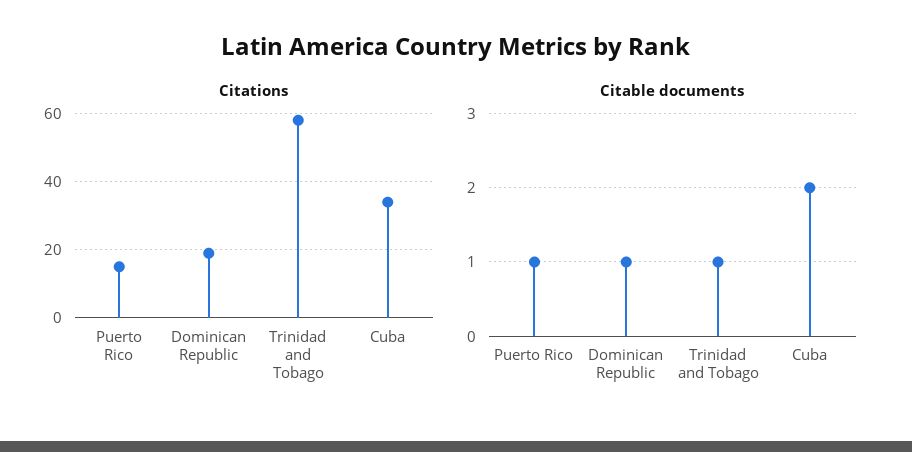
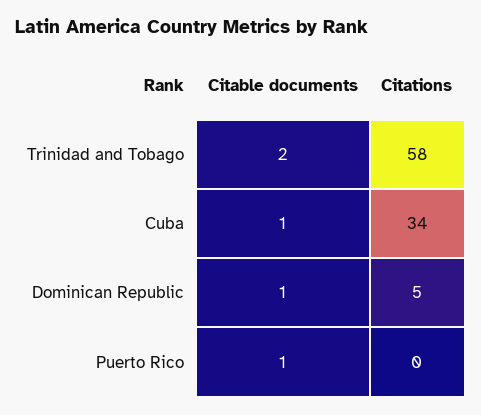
  {
    "Citations": {
-     "Puerto Rico": 15,
+     "Puerto Rico": 0,
-     "Dominican Republic": 20,
+     "Dominican Republic": 5,
      "Trinidad and Tobago": 58,
      "Cuba": 34
    },
    "Citable documents": {
      "Puerto Rico": 1,
      "Dominican Republic": 1,
-     "Trinidad and Tobago": 1,
+     "Trinidad and Tobago": 2,
-     "Cuba": 2
+     "Cuba": 1
    }
  }

